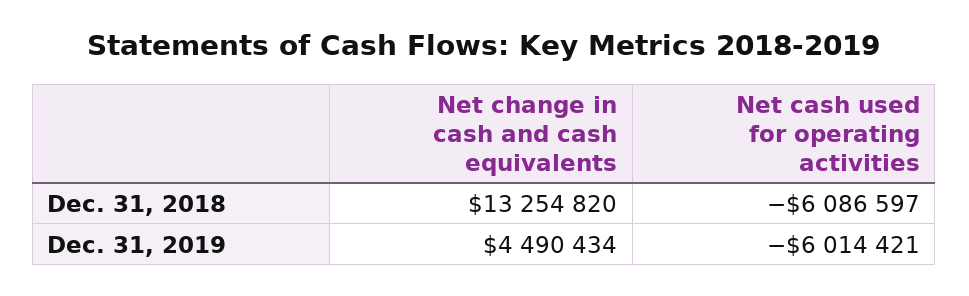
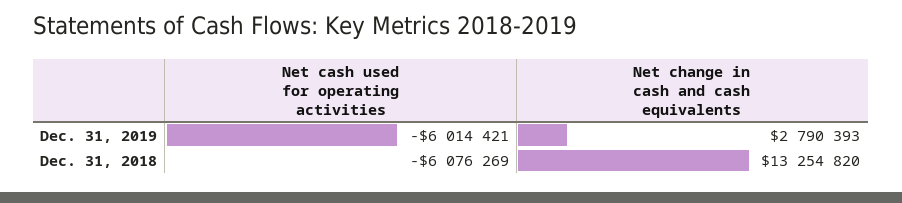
  {
    "Net change in cash and cash equivalents": {
      "Dec. 31, 2018": 13254820,
-     "Dec. 31, 2019": 4490434
+     "Dec. 31, 2019": 2790393
    },
    "Net cash used for operating activities": {
-     "Dec. 31, 2018": -6086597,
+     "Dec. 31, 2018": -6076269,
      "Dec. 31, 2019": -6014421
    }
  }

